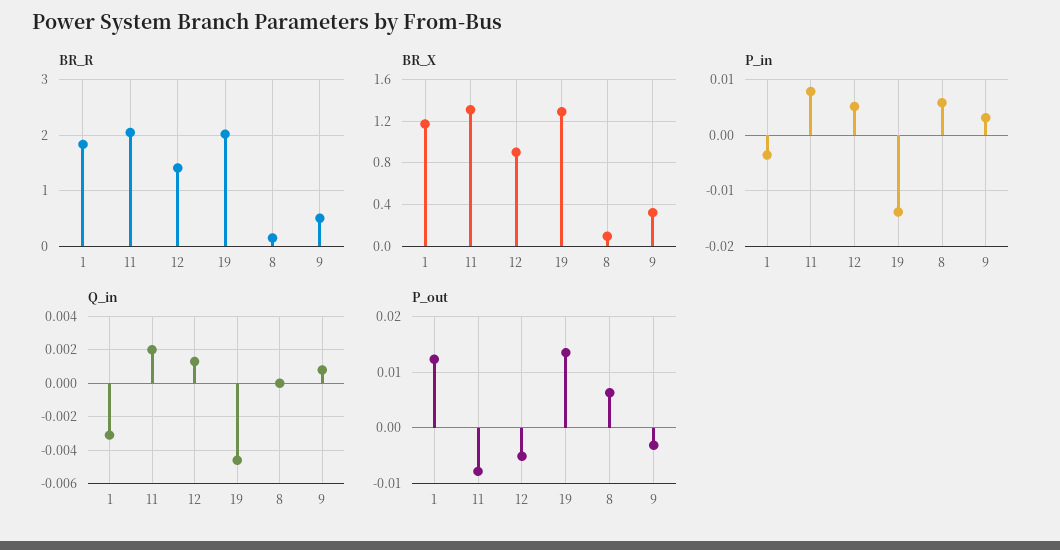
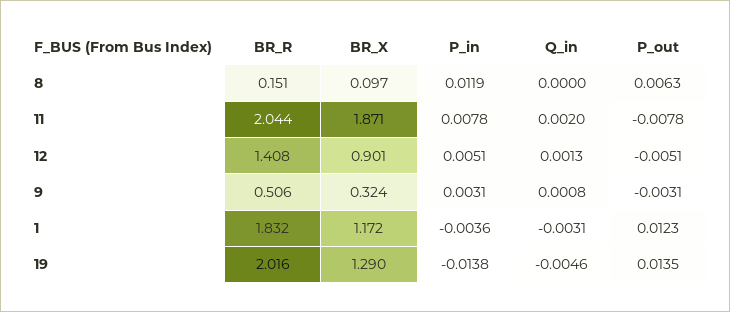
  {
    "BR_R": {
      "1": 1.832,
      "11": 2.044,
      "12": 1.408,
      "19": 2.016,
      "8": 0.151,
      "9": 0.506
    },
    "BR_X": {
      "1": 1.172,
-     "11": 1.3,
+     "11": 1.871,
      "12": 0.901,
      "19": 1.29,
      "8": 0.097,
      "9": 0.324
    },
    "P_in": {
      "1": -0.0036,
      "11": 0.0078,
      "12": 0.0051,
      "19": -0.0138,
-     "8": 0.006,
+     "8": 0.0119,
      "9": 0.0031
    },
    "Q_in": {
      "1": -0.0031,
      "11": 0.002,
      "12": 0.0013,
      "19": -0.0046,
      "8": 0,
      "9": 0.0008
    },
    "P_out": {
      "1": 0.0123,
      "11": -0.0078,
      "12": -0.0051,
      "19": 0.0135,
      "8": 0.0063,
      "9": -0.0031
    }
  }

